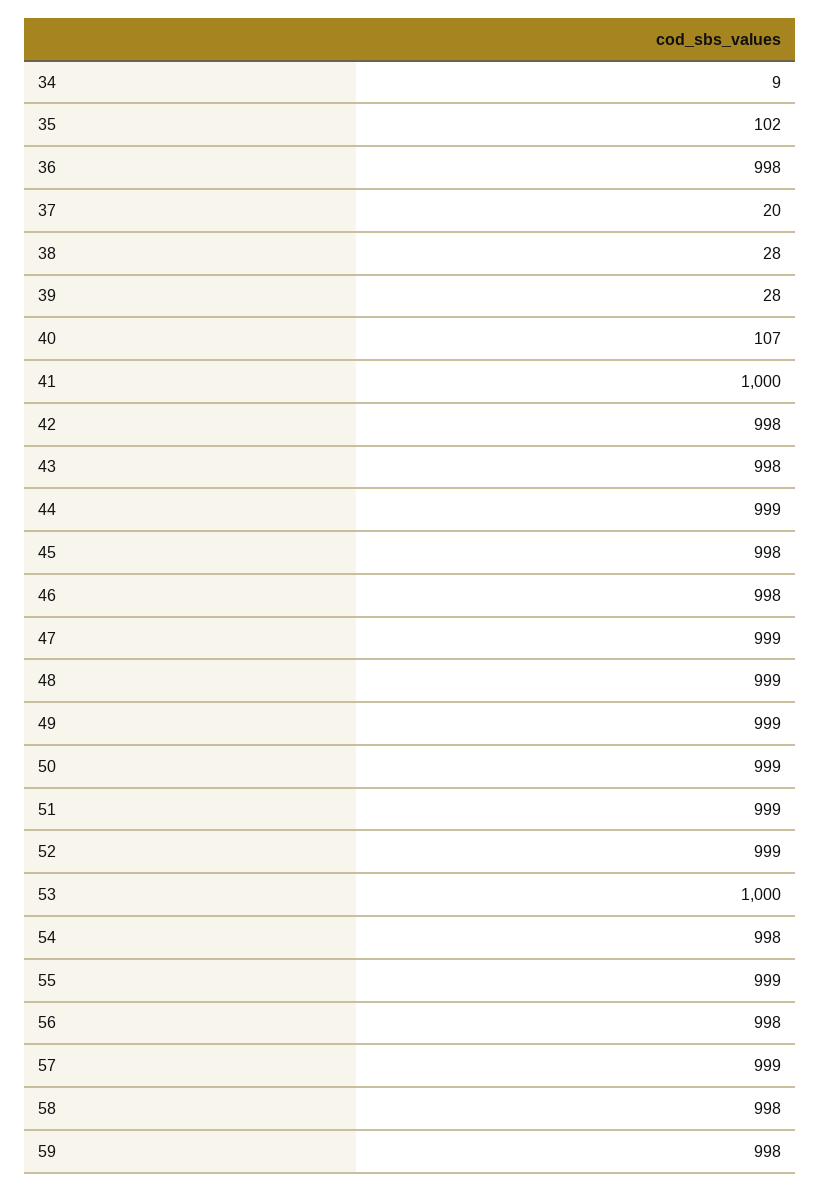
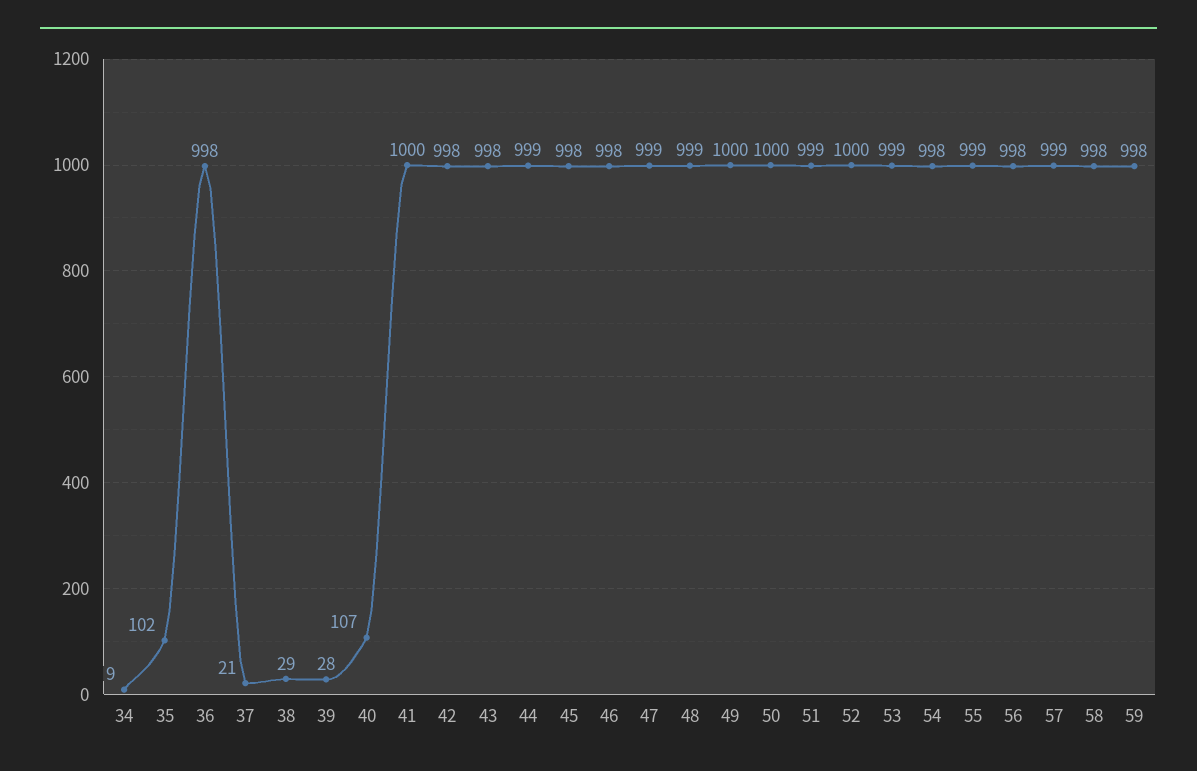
  {
    "34": 9,
    "35": 102,
    "36": 998,
-   "37": 20,
+   "37": 21,
-   "38": 28,
+   "38": 29,
    "39": 28,
    "40": 107,
    "41": 1000,
    "42": 998,
    "43": 998,
    "44": 999,
    "45": 998,
    "46": 998,
    "47": 999,
    "48": 999,
-   "49": 999,
+   "49": 1000,
-   "50": 999,
+   "50": 1000,
    "51": 999,
-   "52": 999,
+   "52": 1000,
-   "53": 1000,
+   "53": 999,
    "54": 998,
    "55": 999,
    "56": 998,
    "57": 999,
    "58": 998,
    "59": 998
  }

